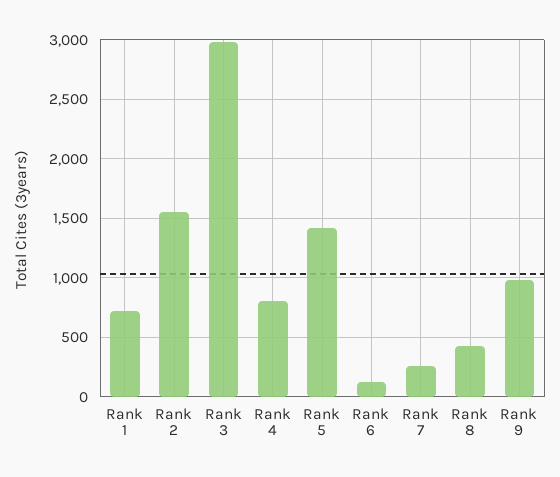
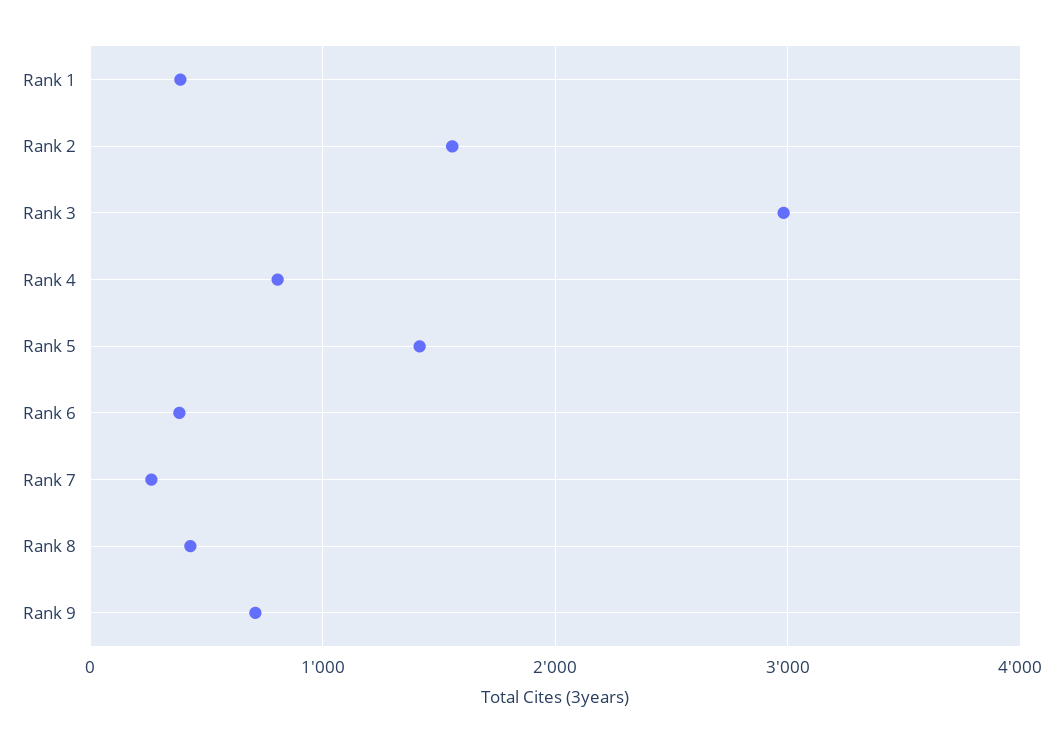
  {
-   "Rank 1": 700,
+   "Rank 1": 400,
    "Rank 2": 1600,
    "Rank 3": 3000,
    "Rank 4": 800,
    "Rank 5": 1400,
-   "Rank 6": 100,
+   "Rank 6": 400,
    "Rank 7": 300,
    "Rank 8": 400,
-   "Rank 9": 1000
+   "Rank 9": 700
  }

